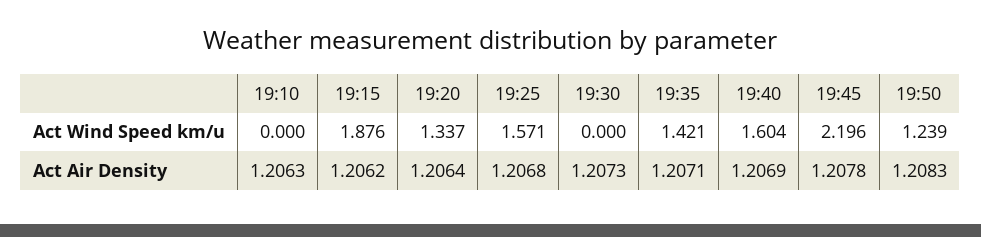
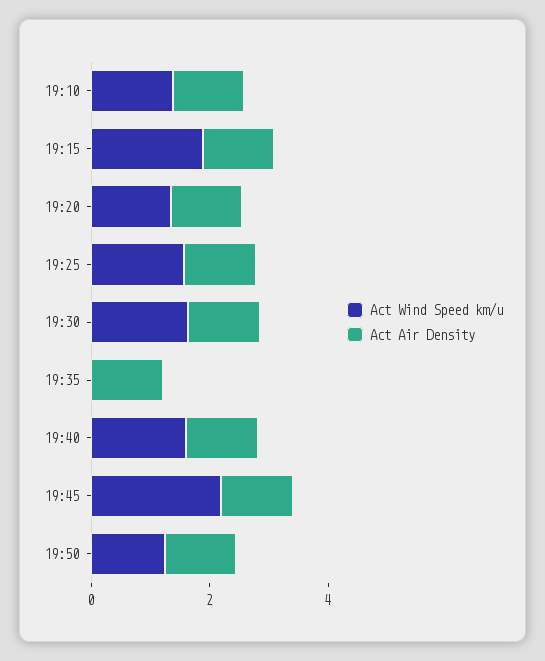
  {
    "Act Wind Speed km/u": {
-     "19:10": 0,
+     "19:10": 1.5,
      "19:15": 1.876,
      "19:20": 1.337,
      "19:25": 1.571,
-     "19:30": 0,
+     "19:30": 1.5,
-     "19:35": 1.421,
+     "19:35": 0,
      "19:40": 1.604,
      "19:45": 2.196,
      "19:50": 1.239
    },
    "Act Air Density": {
      "19:10": 1.2063,
      "19:15": 1.2062,
      "19:20": 1.2064,
      "19:25": 1.2068,
      "19:30": 1.2073,
      "19:35": 1.2071,
      "19:40": 1.2069,
      "19:45": 1.2078,
      "19:50": 1.2083
    }
  }

